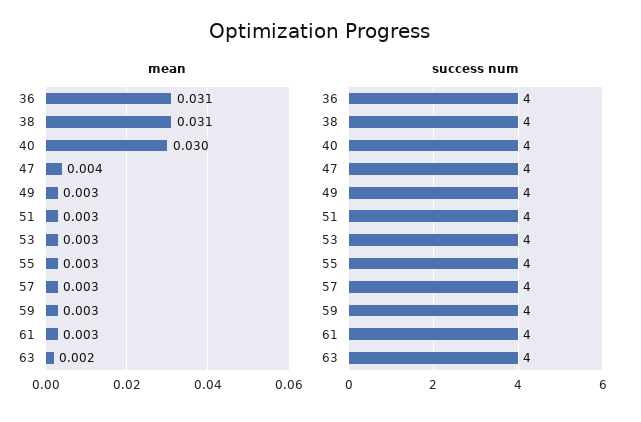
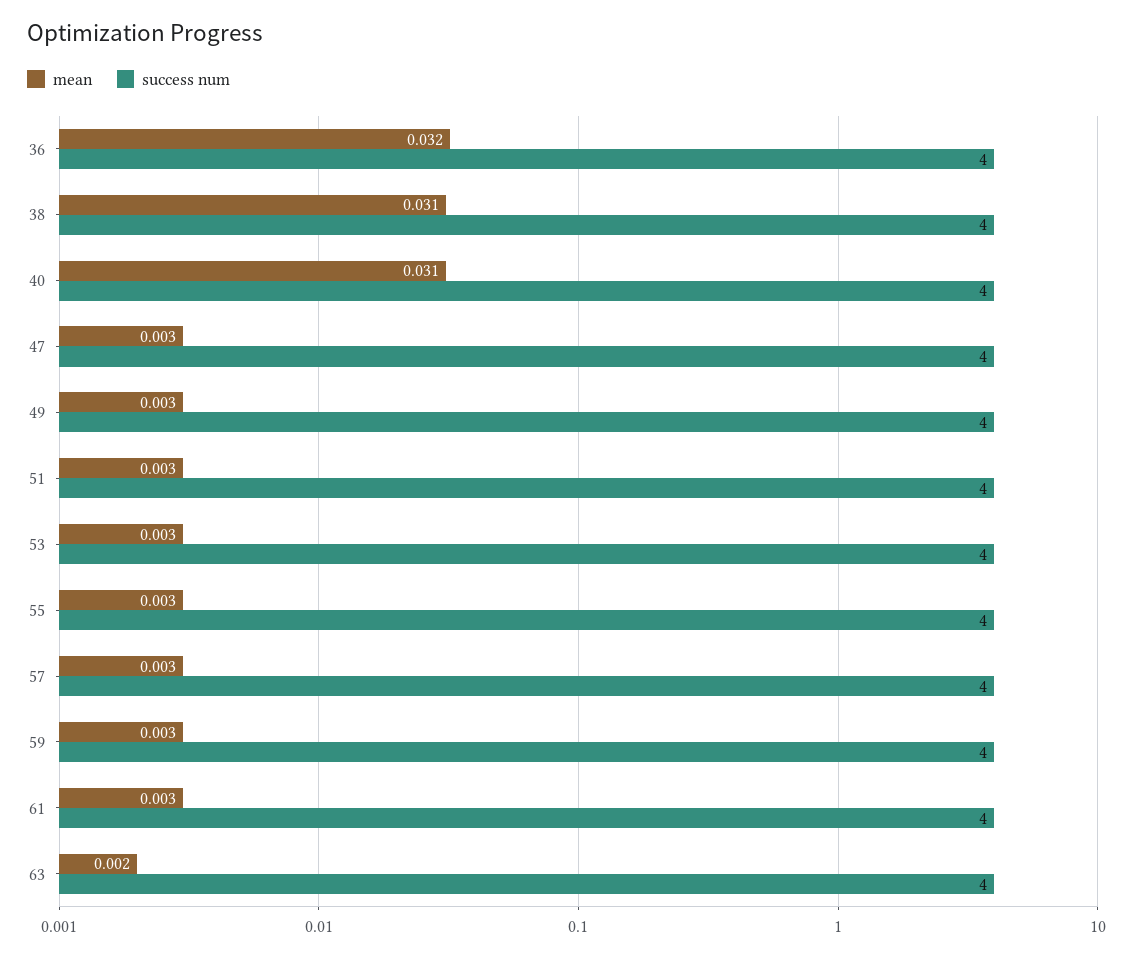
  {
    "mean": {
-     "36": 0.031,
+     "36": 0.032,
      "38": 0.031,
-     "40": 0.03,
+     "40": 0.031,
-     "47": 0.004,
+     "47": 0.003,
      "49": 0.003,
      "51": 0.003,
      "53": 0.003,
      "55": 0.003,
      "57": 0.003,
      "59": 0.003,
      "61": 0.003,
      "63": 0.002
    },
    "success num": {
      "36": 4,
      "38": 4,
      "40": 4,
      "47": 4,
      "49": 4,
      "51": 4,
      "53": 4,
      "55": 4,
      "57": 4,
      "59": 4,
      "61": 4,
      "63": 4
    }
  }

